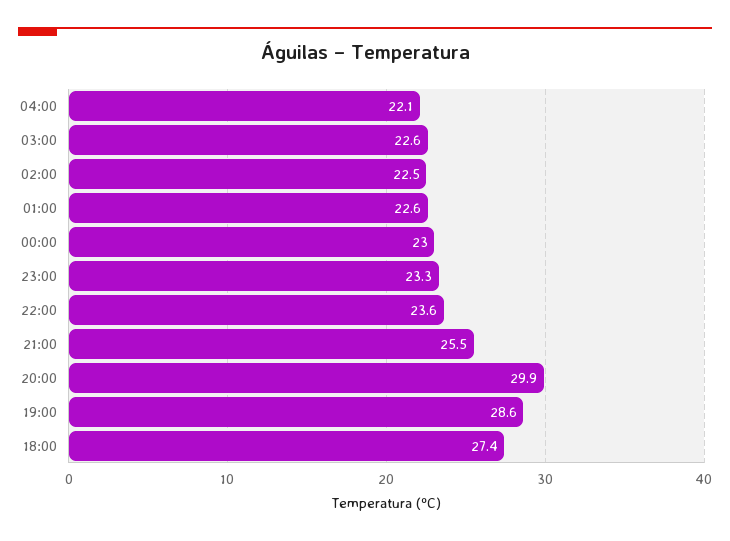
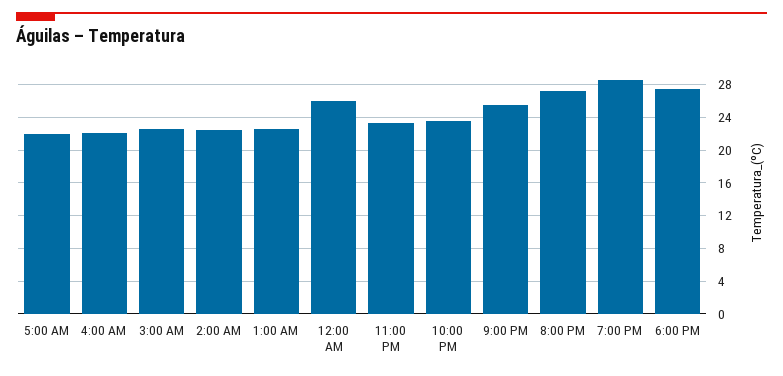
  {
    "04:00": 22.1,
    "03:00": 22.6,
    "02:00": 22.5,
    "01:00": 22.6,
-   "00:00": 23,
+   "00:00": 26,
    "23:00": 23.3,
    "22:00": 23.6,
    "21:00": 25.5,
-   "20:00": 29.9,
+   "20:00": 27,
    "19:00": 28.6,
-   "18:00": 27.4
+   "18:00": 27.4,
+   "5:00 AM": 22
  }

